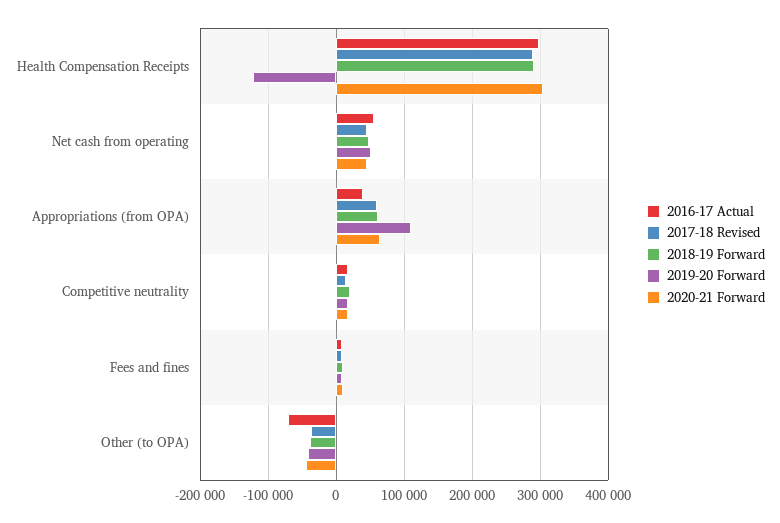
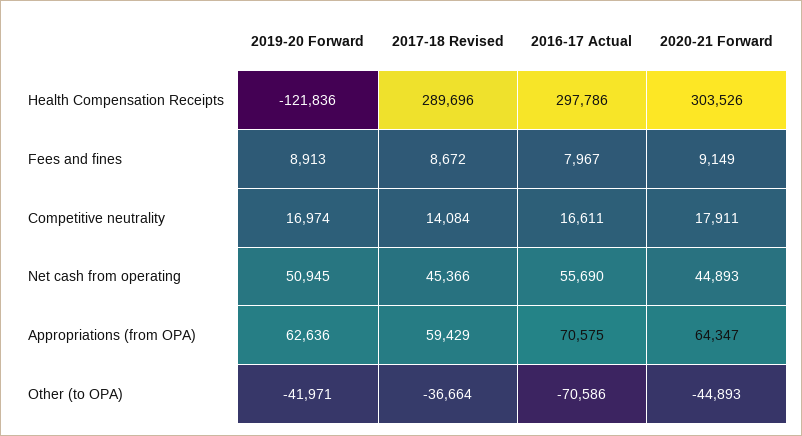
  {
    "2016-17 Actual": {
      "Health Compensation Receipts": 297786,
      "Net cash from operating": 55690,
-     "Appropriations (from OPA)": 40000,
+     "Appropriations (from OPA)": 70575,
      "Competitive neutrality": 16611,
      "Fees and fines": 7967,
      "Other (to OPA)": -70586
    },
    "2017-18 Revised": {
      "Health Compensation Receipts": 289696,
      "Net cash from operating": 45366,
      "Appropriations (from OPA)": 59429,
      "Competitive neutrality": 14084,
      "Fees and fines": 8672,
      "Other (to OPA)": -36664
    },
-   "2018-19 Forward": {
-     "Health Compensation Receipts": 290000,
-     "Net cash from operating": 50000,
-     "Appropriations (from OPA)": 60000,
-     "Competitive neutrality": 20000,
-     "Fees and fines": 10000,
-     "Other (to OPA)": -40000
-   },
    "2019-20 Forward": {
      "Health Compensation Receipts": -121836,
      "Net cash from operating": 50945,
-     "Appropriations (from OPA)": 110000,
+     "Appropriations (from OPA)": 62636,
      "Competitive neutrality": 16974,
      "Fees and fines": 8913,
      "Other (to OPA)": -41971
    },
    "2020-21 Forward": {
      "Health Compensation Receipts": 303526,
      "Net cash from operating": 44893,
      "Appropriations (from OPA)": 64347,
      "Competitive neutrality": 17911,
      "Fees and fines": 9149,
      "Other (to OPA)": -44893
    }
  }

